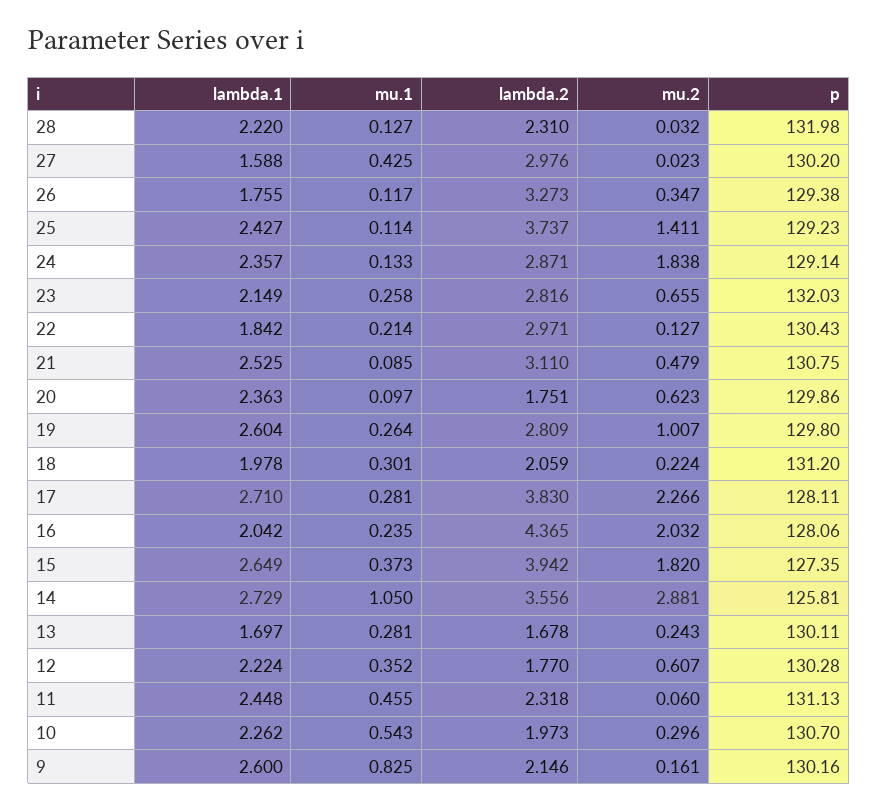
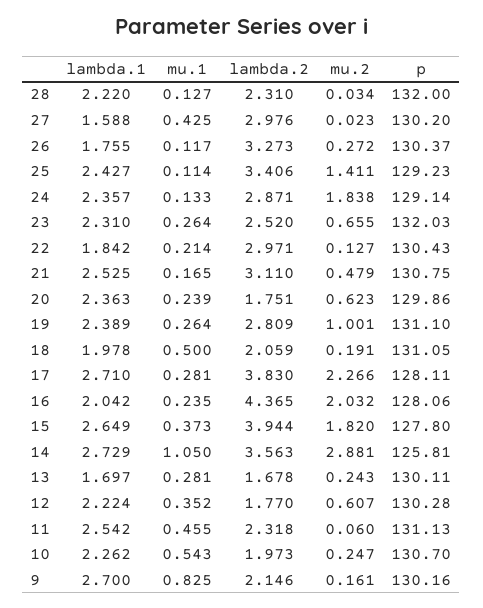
  {
    "lambda.1": {
      "28": 2.22,
      "27": 1.588,
      "26": 1.755,
      "25": 2.427,
      "24": 2.357,
-     "23": 2.149,
+     "23": 2.31,
      "22": 1.842,
      "21": 2.525,
      "20": 2.363,
-     "19": 2.604,
+     "19": 2.389,
      "18": 1.978,
      "17": 2.71,
      "16": 2.042,
      "15": 2.649,
      "14": 2.729,
      "13": 1.697,
      "12": 2.224,
-     "11": 2.448,
+     "11": 2.542,
      "10": 2.262,
-     "9": 2.6
+     "9": 2.7
    },
    "mu.1": {
      "28": 0.127,
      "27": 0.425,
      "26": 0.117,
      "25": 0.114,
      "24": 0.133,
-     "23": 0.258,
+     "23": 0.264,
      "22": 0.214,
-     "21": 0.085,
+     "21": 0.165,
-     "20": 0.097,
+     "20": 0.239,
      "19": 0.264,
-     "18": 0.301,
+     "18": 0.5,
      "17": 0.281,
      "16": 0.235,
      "15": 0.373,
      "14": 1.05,
      "13": 0.281,
      "12": 0.352,
      "11": 0.455,
      "10": 0.543,
      "9": 0.825
    },
    "lambda.2": {
      "28": 2.31,
      "27": 2.976,
      "26": 3.273,
-     "25": 3.737,
+     "25": 3.406,
      "24": 2.871,
-     "23": 2.816,
+     "23": 2.52,
      "22": 2.971,
      "21": 3.11,
      "20": 1.751,
      "19": 2.809,
      "18": 2.059,
      "17": 3.83,
      "16": 4.365,
-     "15": 3.942,
+     "15": 3.944,
-     "14": 3.556,
+     "14": 3.563,
      "13": 1.678,
      "12": 1.77,
      "11": 2.318,
      "10": 1.973,
      "9": 2.146
    },
    "mu.2": {
-     "28": 0.032,
+     "28": 0.034,
      "27": 0.023,
-     "26": 0.347,
+     "26": 0.272,
      "25": 1.411,
      "24": 1.838,
      "23": 0.655,
      "22": 0.127,
      "21": 0.479,
      "20": 0.623,
-     "19": 1.007,
+     "19": 1.001,
-     "18": 0.224,
+     "18": 0.191,
      "17": 2.266,
      "16": 2.032,
      "15": 1.82,
      "14": 2.881,
      "13": 0.243,
      "12": 0.607,
      "11": 0.06,
-     "10": 0.296,
+     "10": 0.247,
      "9": 0.161
    },
    "p": {
-     "28": 131.98,
+     "28": 132,
      "27": 130.2,
-     "26": 129.38,
+     "26": 130.37,
      "25": 129.23,
      "24": 129.14,
      "23": 132.03,
      "22": 130.43,
      "21": 130.75,
      "20": 129.86,
-     "19": 129.8,
+     "19": 131.1,
-     "18": 131.2,
+     "18": 131.05,
      "17": 128.11,
      "16": 128.06,
-     "15": 127.35,
+     "15": 127.8,
      "14": 125.81,
      "13": 130.11,
      "12": 130.28,
      "11": 131.13,
      "10": 130.7,
      "9": 130.16
    }
  }

